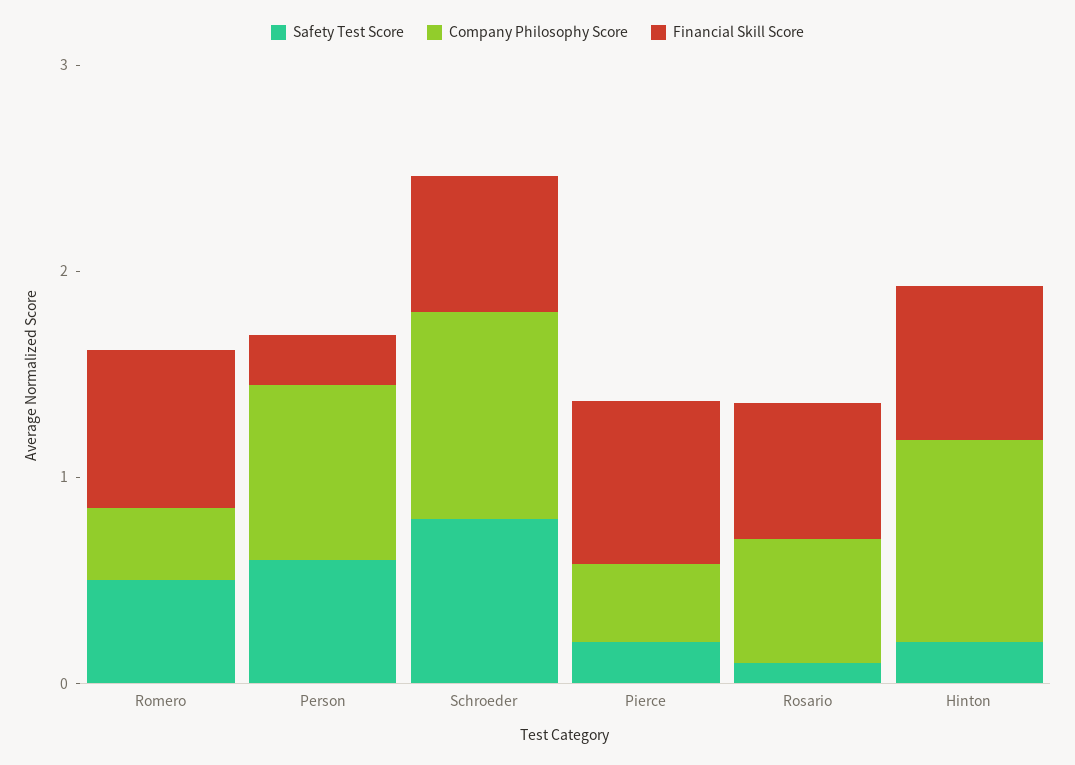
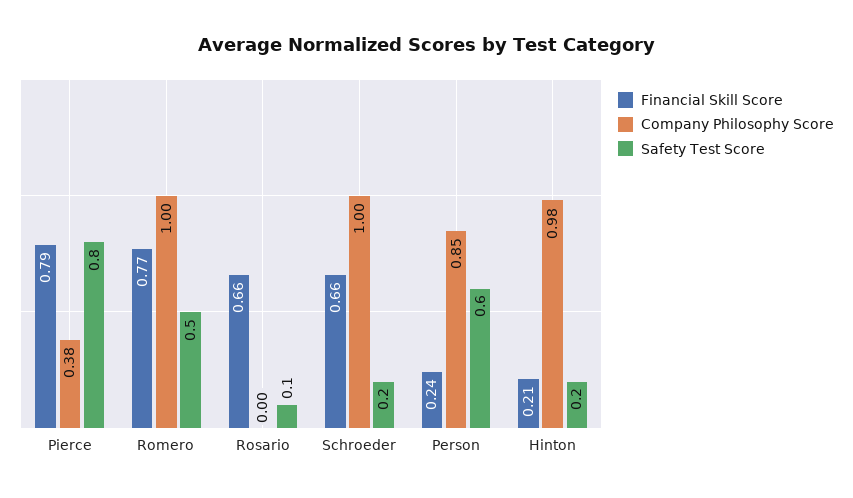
  {
    "Safety Test Score": {
      "Romero": 0.5,
      "Person": 0.6,
-     "Schroeder": 0.8,
+     "Schroeder": 0.2,
-     "Pierce": 0.2,
+     "Pierce": 0.8,
      "Rosario": 0.1,
      "Hinton": 0.2
    },
    "Company Philosophy Score": {
-     "Romero": 0.4,
+     "Romero": 1,
      "Person": 0.85,
      "Schroeder": 1,
      "Pierce": 0.38,
-     "Rosario": 0.6,
+     "Rosario": 0,
      "Hinton": 0.98
    },
    "Financial Skill Score": {
      "Romero": 0.77,
      "Person": 0.24,
      "Schroeder": 0.66,
      "Pierce": 0.79,
      "Rosario": 0.66,
-     "Hinton": 0.8
+     "Hinton": 0.21
    }
  }

